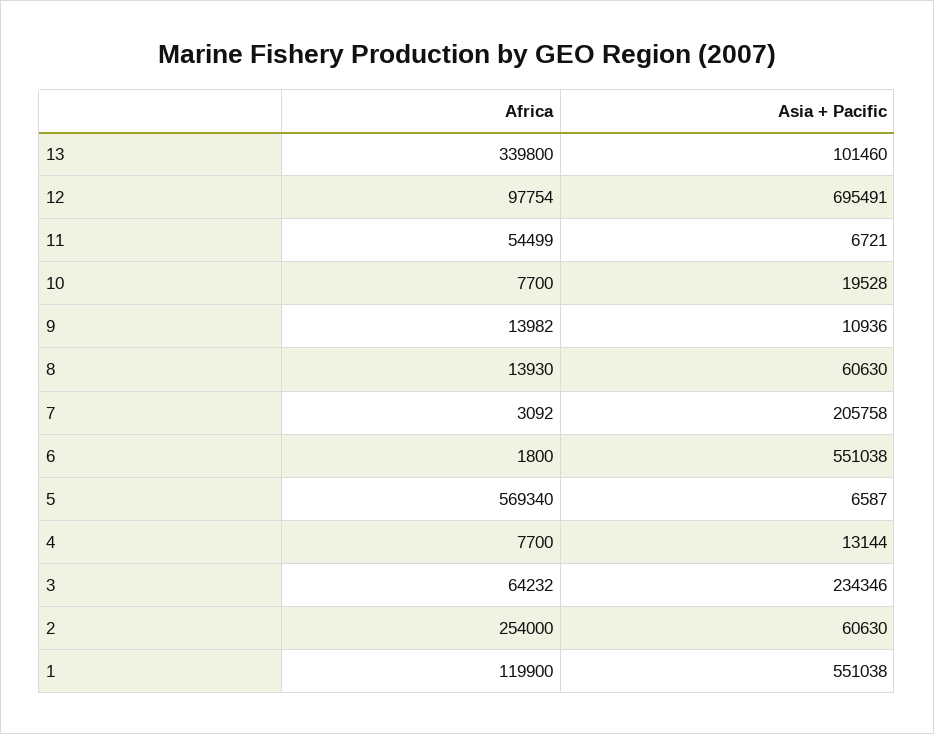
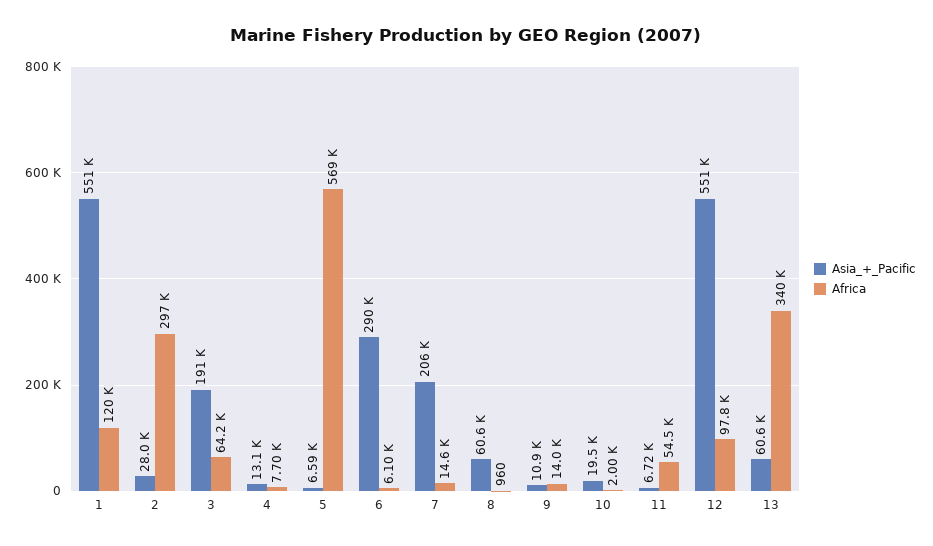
  {
    "Africa": {
      "13": 339800,
      "12": 97754,
      "11": 54499,
-     "10": 7700,
+     "10": 2000,
      "9": 13982,
-     "8": 13930,
+     "8": 960,
-     "7": 3092,
+     "7": 14600,
-     "6": 1800,
+     "6": 6100,
      "5": 569340,
      "4": 7700,
      "3": 64232,
-     "2": 254000,
+     "2": 297000,
      "1": 119900
    },
    "Asia + Pacific": {
-     "13": 101460,
+     "13": 60600,
-     "12": 695491,
+     "12": 551000,
      "11": 6721,
      "10": 19528,
      "9": 10936,
      "8": 60630,
      "7": 205758,
-     "6": 551038,
+     "6": 290000,
      "5": 6587,
      "4": 13144,
-     "3": 234346,
+     "3": 191000,
-     "2": 60630,
+     "2": 28000,
      "1": 551038
    }
  }

